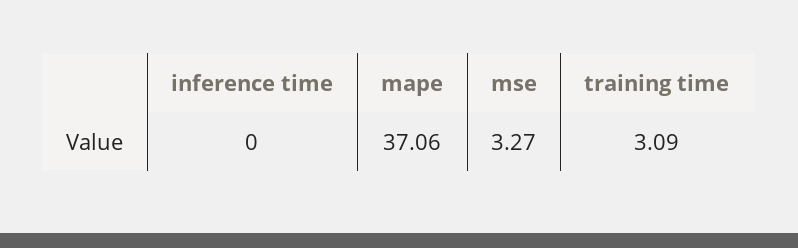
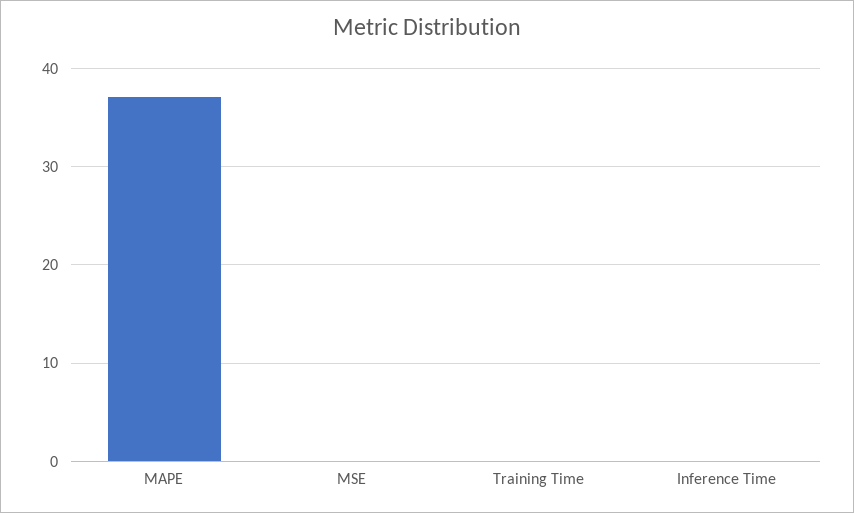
  {
    "inference time": 0,
    "mape": 37.06,
-   "mse": 3.27,
+   "mse": 0,
-   "training time": 3.09
+   "training time": 0
  }

